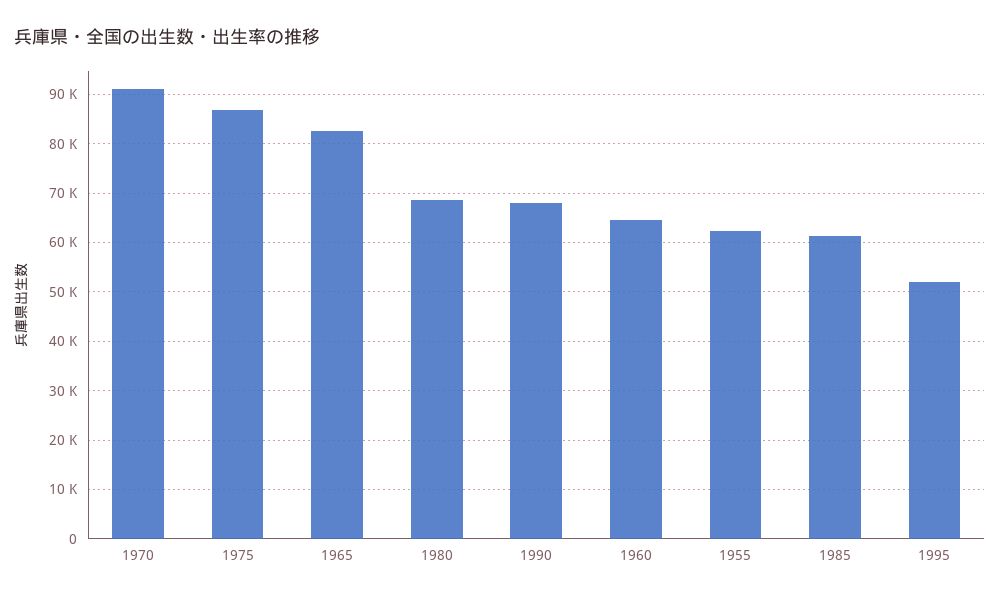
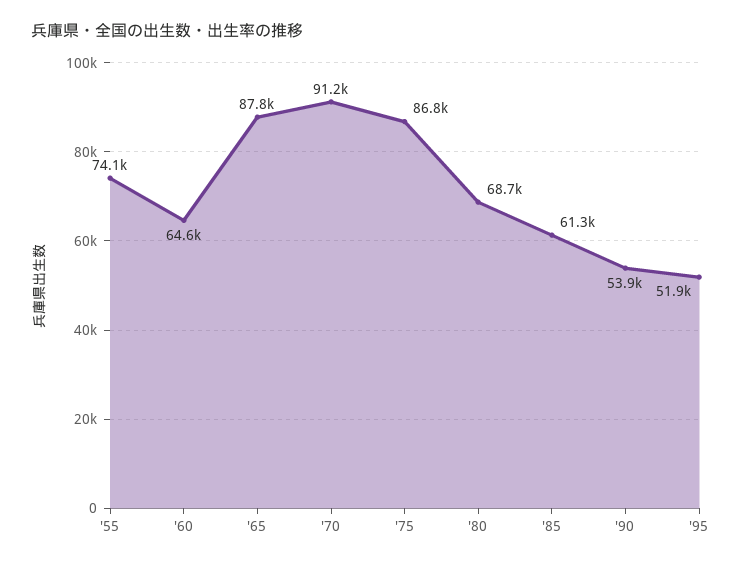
  {
    "1970": 91200,
    "1975": 86800,
-   "1965": 82000,
+   "1965": 87800,
    "1980": 68700,
-   "1990": 68000,
+   "1990": 53900,
    "1960": 64600,
-   "1955": 62000,
+   "1955": 74100,
    "1985": 61300,
    "1995": 51900
  }

